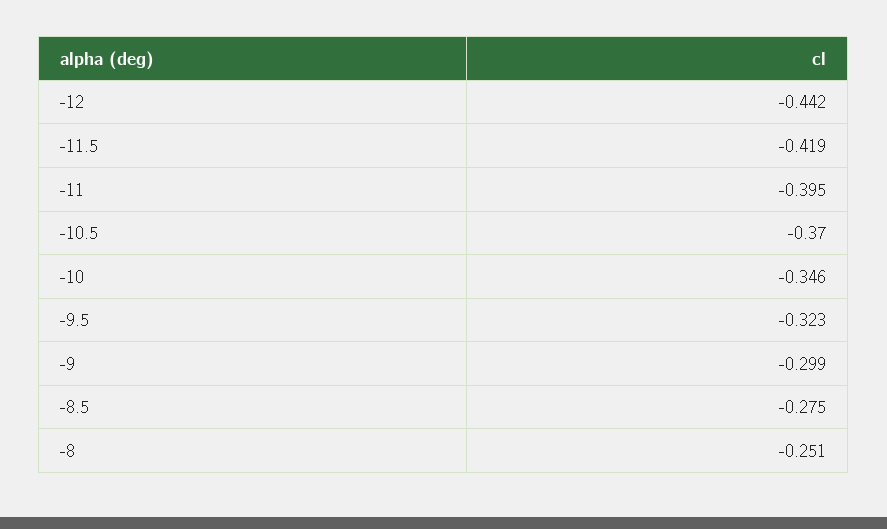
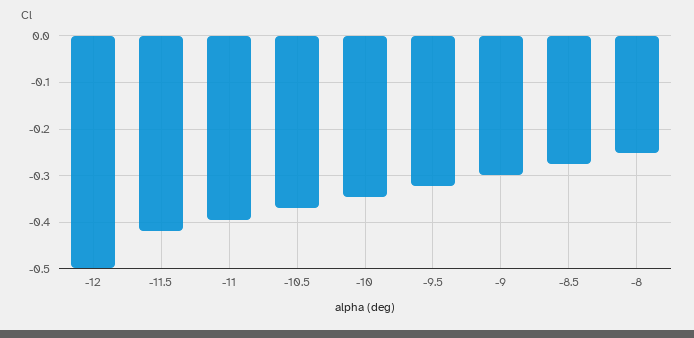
  {
-   "-12": -0.442,
+   "-12": -0.5,
    "-11.5": -0.419,
    "-11": -0.395,
    "-10.5": -0.37,
    "-10": -0.346,
    "-9.5": -0.323,
    "-9": -0.299,
    "-8.5": -0.275,
    "-8": -0.251
  }

